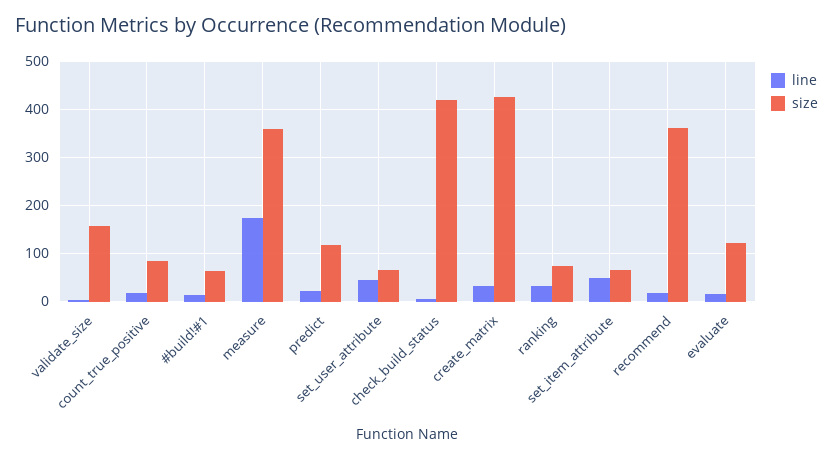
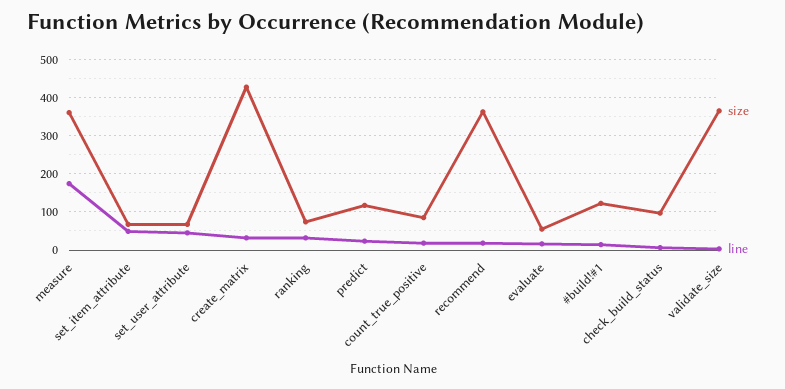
  {
    "line": {
      "validate_size": 0,
      "count_true_positive": 20,
      "#build!#1": 20,
      "measure": 180,
      "predict": 20,
      "set_user_attribute": 40,
      "check_build_status": 0,
      "create_matrix": 40,
      "ranking": 40,
      "set_item_attribute": 40,
      "recommend": 20,
      "evaluate": 20
    },
    "size": {
-     "validate_size": 160,
+     "validate_size": 360,
      "count_true_positive": 80,
-     "#build!#1": 60,
+     "#build!#1": 120,
      "measure": 360,
      "predict": 120,
      "set_user_attribute": 60,
-     "check_build_status": 420,
+     "check_build_status": 100,
      "create_matrix": 420,
      "ranking": 80,
      "set_item_attribute": 60,
      "recommend": 360,
-     "evaluate": 120
+     "evaluate": 60
    }
  }

